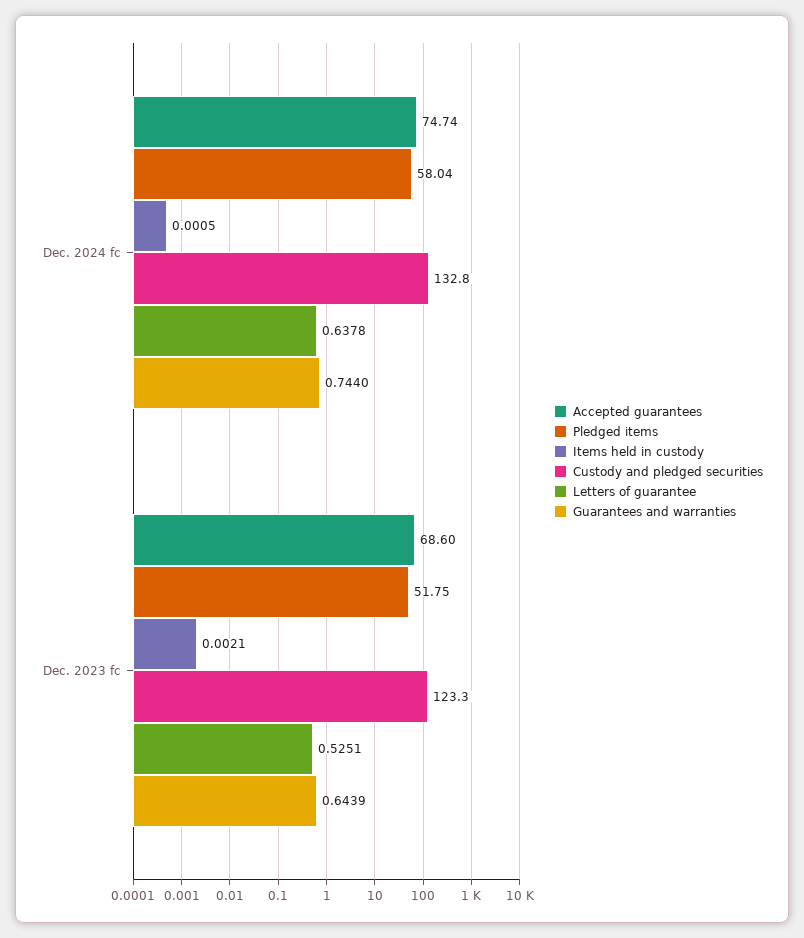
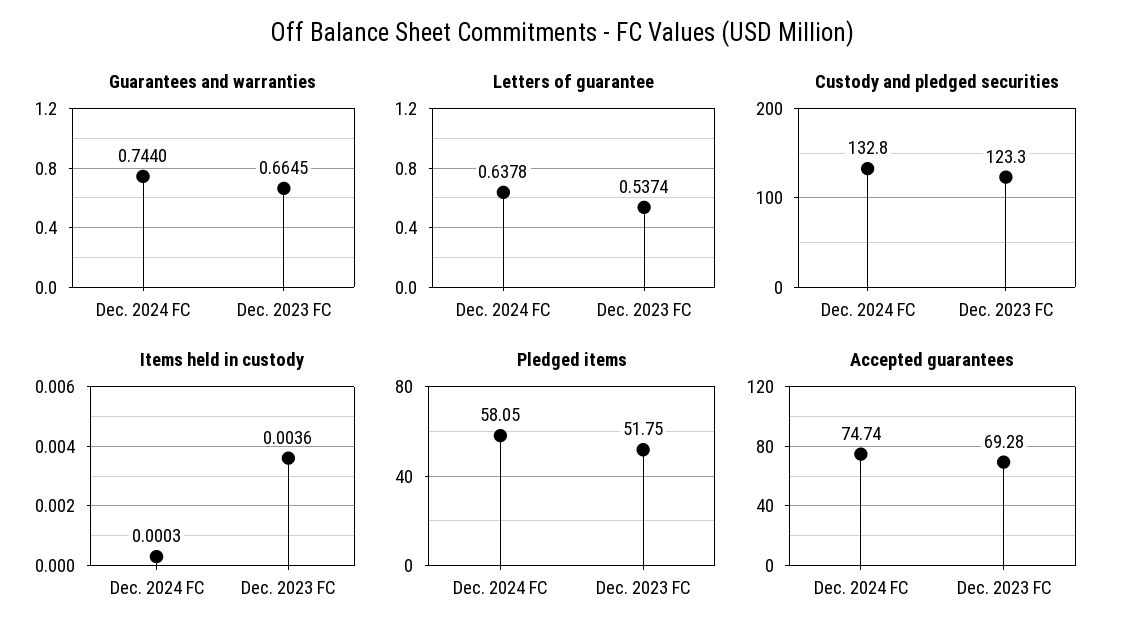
  {
    "Accepted guarantees": {
      "Dec. 2024 fc": 74.74,
-     "Dec. 2023 fc": 68.6
+     "Dec. 2023 fc": 69.28
    },
    "Pledged items": {
-     "Dec. 2024 fc": 58.04,
+     "Dec. 2024 fc": 58.05,
      "Dec. 2023 fc": 51.75
    },
    "Items held in custody": {
-     "Dec. 2024 fc": 0.0005,
+     "Dec. 2024 fc": 0.0003,
-     "Dec. 2023 fc": 0.0021
+     "Dec. 2023 fc": 0.0036
    },
    "Custody and pledged securities": {
      "Dec. 2024 fc": 132.8,
      "Dec. 2023 fc": 123.3
    },
    "Letters of guarantee": {
      "Dec. 2024 fc": 0.6378,
-     "Dec. 2023 fc": 0.5251
+     "Dec. 2023 fc": 0.5374
    },
    "Guarantees and warranties": {
      "Dec. 2024 fc": 0.744,
-     "Dec. 2023 fc": 0.6439
+     "Dec. 2023 fc": 0.6645
    }
  }

